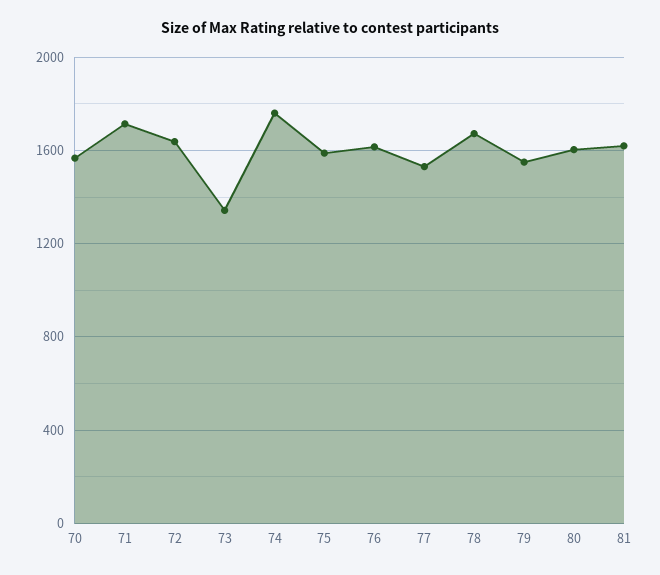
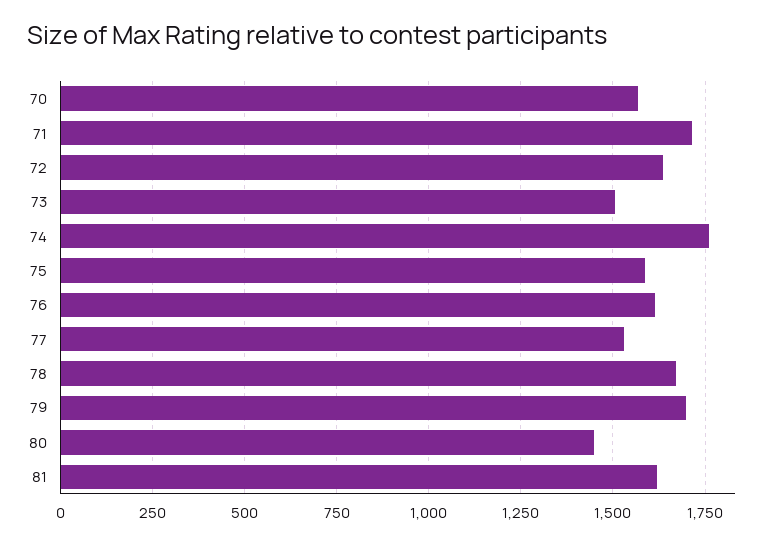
  {
    "70": 1575,
    "71": 1725,
    "72": 1625,
-   "73": 1350,
+   "73": 1500,
    "74": 1750,
    "75": 1600,
    "76": 1625,
    "77": 1525,
    "78": 1675,
-   "79": 1550,
+   "79": 1700,
-   "80": 1600,
+   "80": 1450,
    "81": 1625
  }

